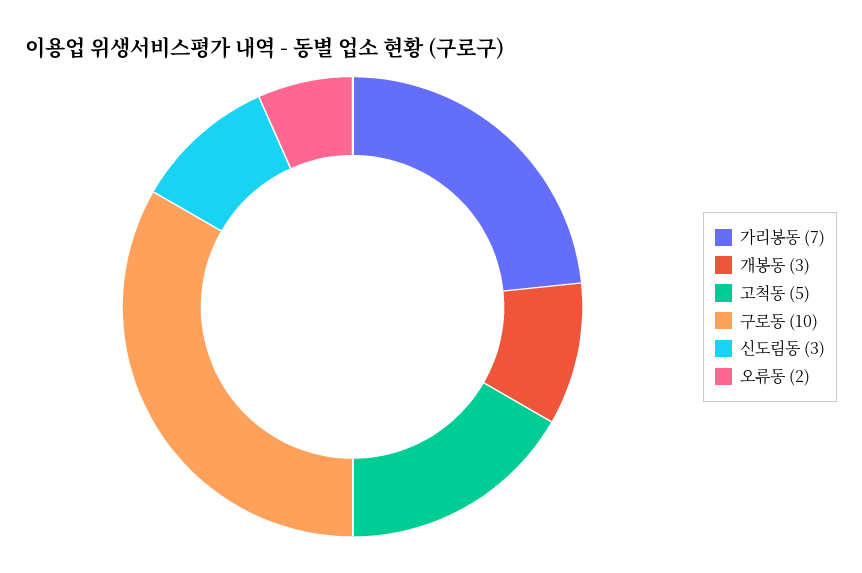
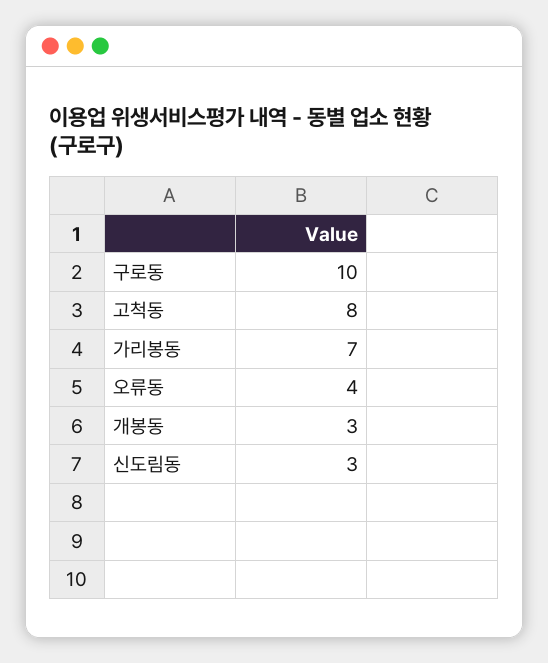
  {
    "가리봉동": 7,
    "개봉동": 3,
-   "고척동": 5,
+   "고척동": 8,
    "구로동": 10,
    "신도림동": 3,
-   "오류동": 2
+   "오류동": 4
  }

